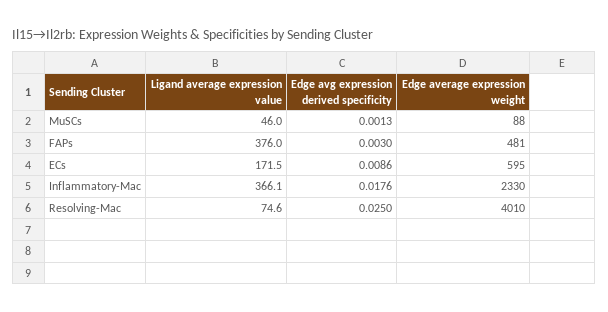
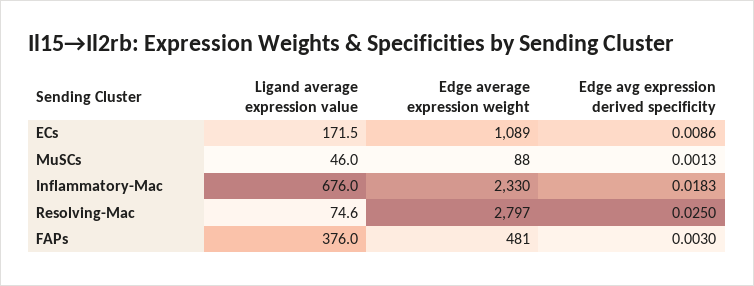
  {
    "Ligand average expression value": {
      "MuSCs": 46,
      "FAPs": 376,
      "ECs": 171.5,
-     "Inflammatory-Mac": 366.1,
+     "Inflammatory-Mac": 676,
      "Resolving-Mac": 74.6
    },
    "Edge avg expression derived specificity": {
      "MuSCs": 0.0013,
      "FAPs": 0.003,
      "ECs": 0.0086,
-     "Inflammatory-Mac": 0.0176,
+     "Inflammatory-Mac": 0.0183,
      "Resolving-Mac": 0.025
    },
    "Edge average expression weight": {
      "MuSCs": 88,
      "FAPs": 481,
-     "ECs": 595,
+     "ECs": 1089,
      "Inflammatory-Mac": 2330,
-     "Resolving-Mac": 4010
+     "Resolving-Mac": 2797
    }
  }

